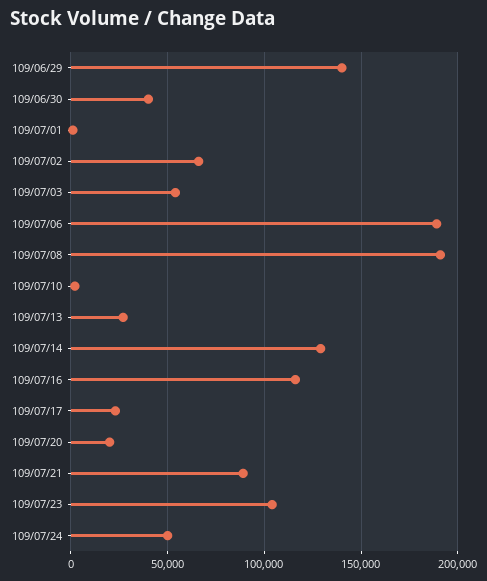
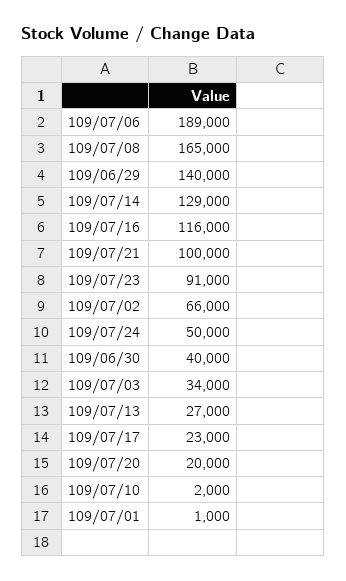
  {
    "109/06/29": 140000,
    "109/06/30": 40000,
    "109/07/01": 1000,
    "109/07/02": 66000,
-   "109/07/03": 55000,
+   "109/07/03": 34000,
    "109/07/06": 189000,
-   "109/07/08": 190000,
+   "109/07/08": 165000,
    "109/07/10": 2000,
    "109/07/13": 27000,
    "109/07/14": 129000,
    "109/07/16": 116000,
    "109/07/17": 23000,
    "109/07/20": 20000,
-   "109/07/21": 90000,
+   "109/07/21": 100000,
-   "109/07/23": 105000,
+   "109/07/23": 91000,
    "109/07/24": 50000
  }

